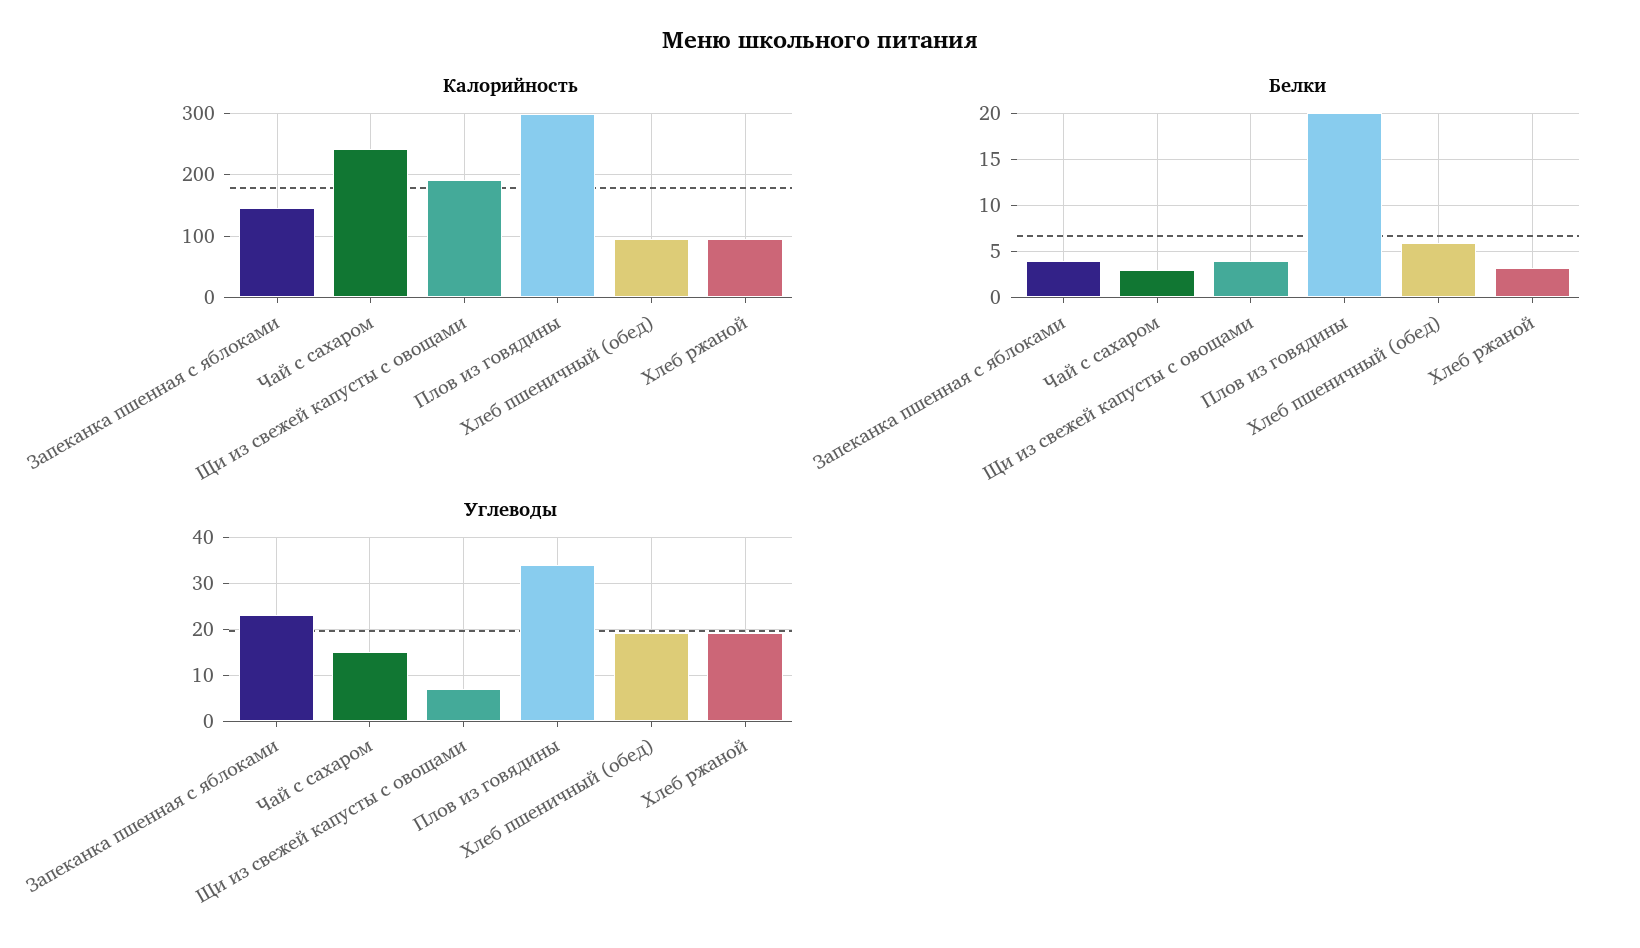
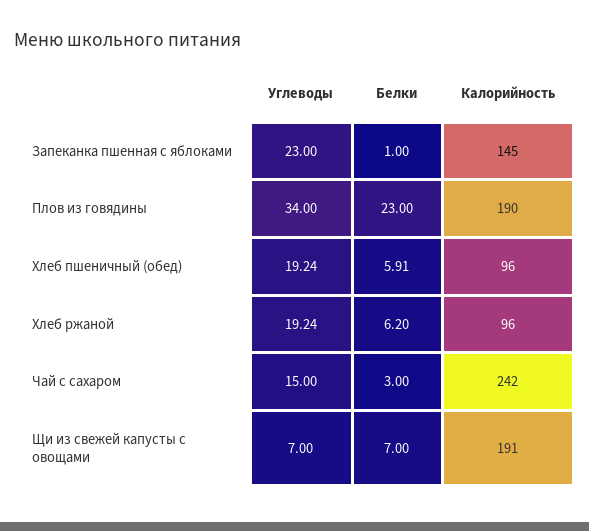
  {
    "Калорийность": {
      "Запеканка пшенная с яблоками": 145,
      "Чай с сахаром": 242,
      "Щи из свежей капусты с овощами": 191,
-     "Плов из говядины": 300,
+     "Плов из говядины": 190,
      "Хлеб пшеничный (обед)": 96,
      "Хлеб ржаной": 96
    },
    "Белки": {
-     "Запеканка пшенная с яблоками": 4,
+     "Запеканка пшенная с яблоками": 1,
      "Чай с сахаром": 3,
-     "Щи из свежей капусты с овощами": 4,
+     "Щи из свежей капусты с овощами": 7,
-     "Плов из говядины": 20,
+     "Плов из говядины": 23,
      "Хлеб пшеничный (обед)": 5.91,
-     "Хлеб ржаной": 3
+     "Хлеб ржаной": 6.2
    },
    "Углеводы": {
      "Запеканка пшенная с яблоками": 23,
      "Чай с сахаром": 15,
      "Щи из свежей капусты с овощами": 7,
      "Плов из говядины": 34,
      "Хлеб пшеничный (обед)": 19.24,
      "Хлеб ржаной": 19.24
    }
  }

